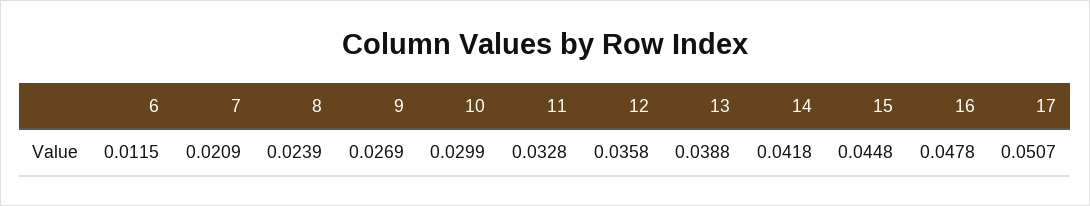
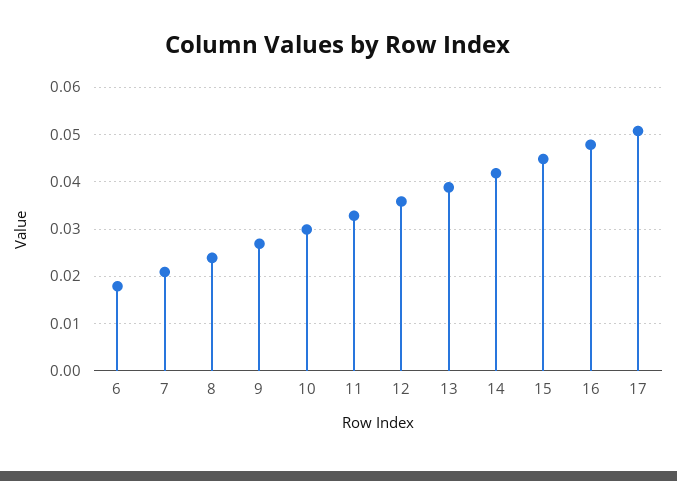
  {
-   "6": 0.0115,
+   "6": 0.018,
    "7": 0.0209,
    "8": 0.0239,
    "9": 0.0269,
    "10": 0.0299,
    "11": 0.0328,
    "12": 0.0358,
    "13": 0.0388,
    "14": 0.0418,
    "15": 0.0448,
    "16": 0.0478,
    "17": 0.0507
  }

